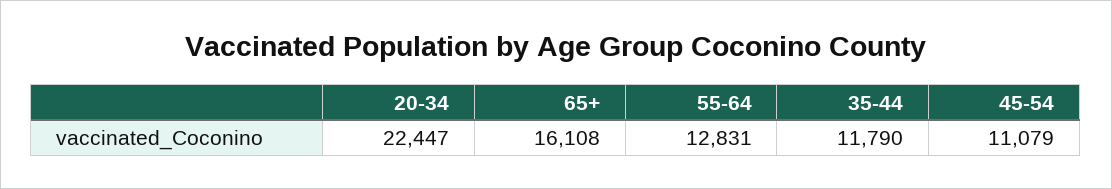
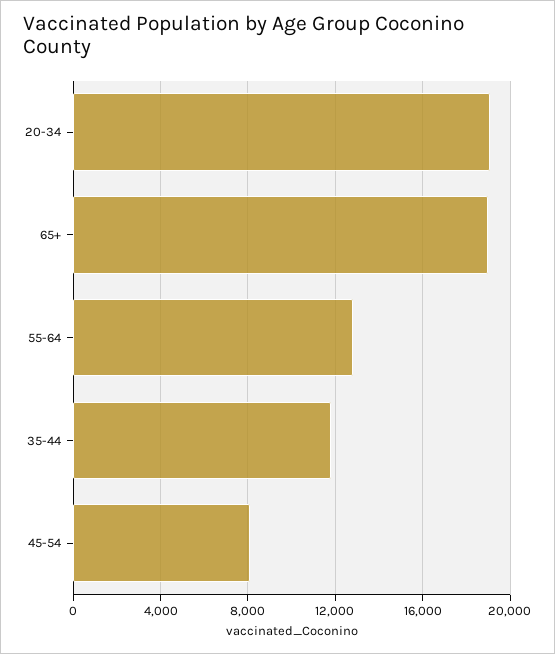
  {
-   "20-34": 22447,
+   "20-34": 19000,
-   "65+": 16108,
+   "65+": 19000,
    "55-64": 12831,
    "35-44": 11790,
-   "45-54": 11079
+   "45-54": 8000
  }

